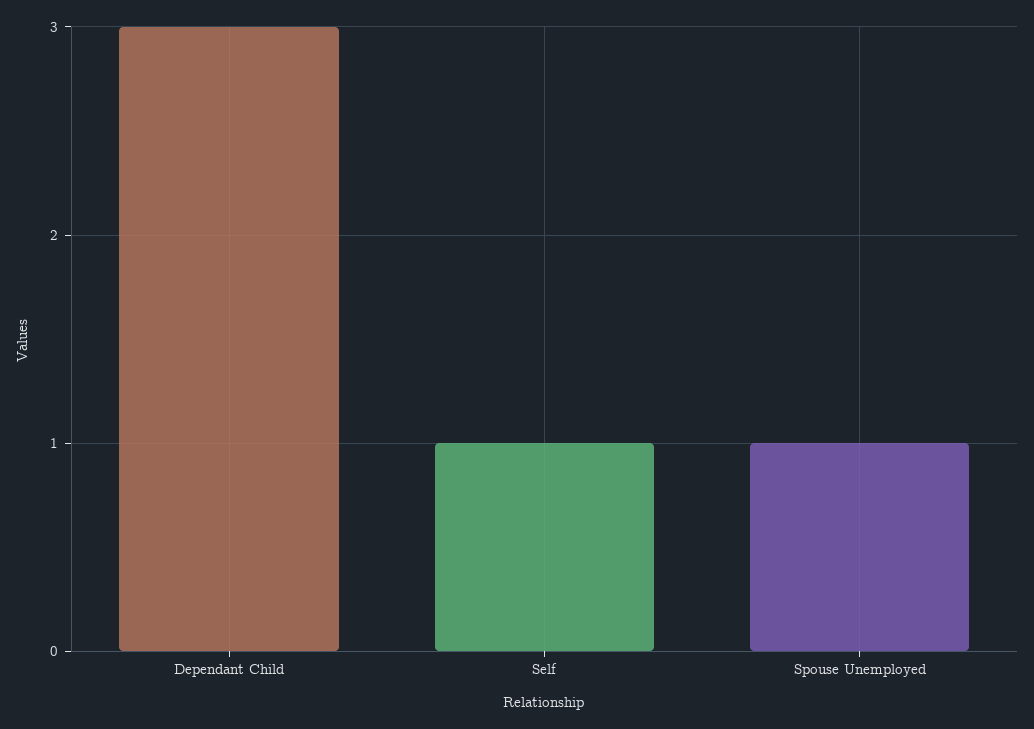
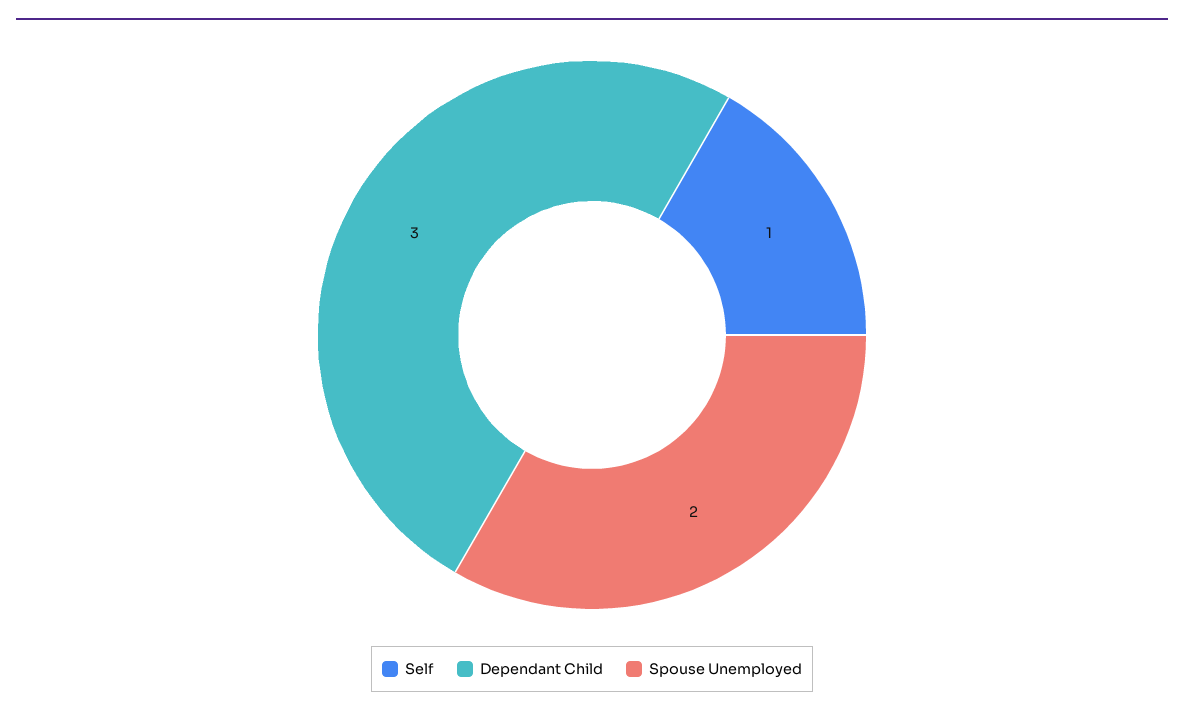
  {
    "Dependant Child": 3,
    "Self": 1,
-   "Spouse Unemployed": 1
+   "Spouse Unemployed": 2
  }

